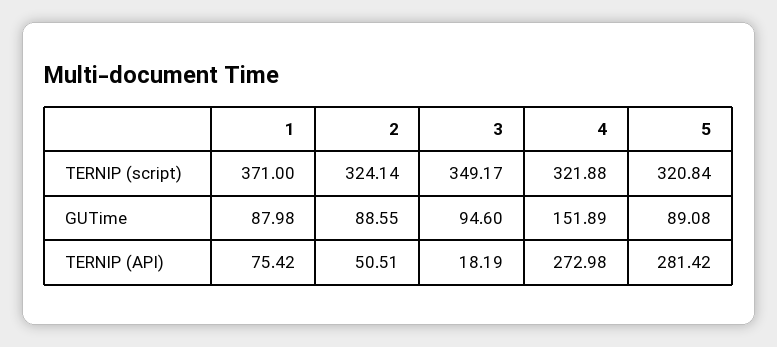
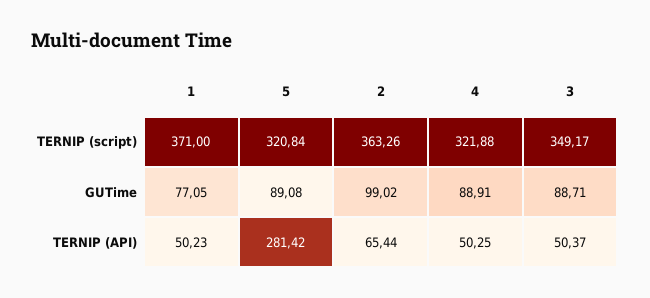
  {
    "1": {
      "TERNIP (script)": 371,
-     "GUTime": 87.98,
+     "GUTime": 77.05,
-     "TERNIP (API)": 75.42
+     "TERNIP (API)": 50.23
    },
    "2": {
-     "TERNIP (script)": 324.14,
+     "TERNIP (script)": 363.26,
-     "GUTime": 88.55,
+     "GUTime": 99.02,
-     "TERNIP (API)": 50.51
+     "TERNIP (API)": 65.44
    },
    "3": {
      "TERNIP (script)": 349.17,
-     "GUTime": 94.6,
+     "GUTime": 88.71,
-     "TERNIP (API)": 18.19
+     "TERNIP (API)": 50.37
    },
    "4": {
      "TERNIP (script)": 321.88,
-     "GUTime": 151.89,
+     "GUTime": 88.91,
-     "TERNIP (API)": 272.98
+     "TERNIP (API)": 50.25
    },
    "5": {
      "TERNIP (script)": 320.84,
      "GUTime": 89.08,
      "TERNIP (API)": 281.42
    }
  }

